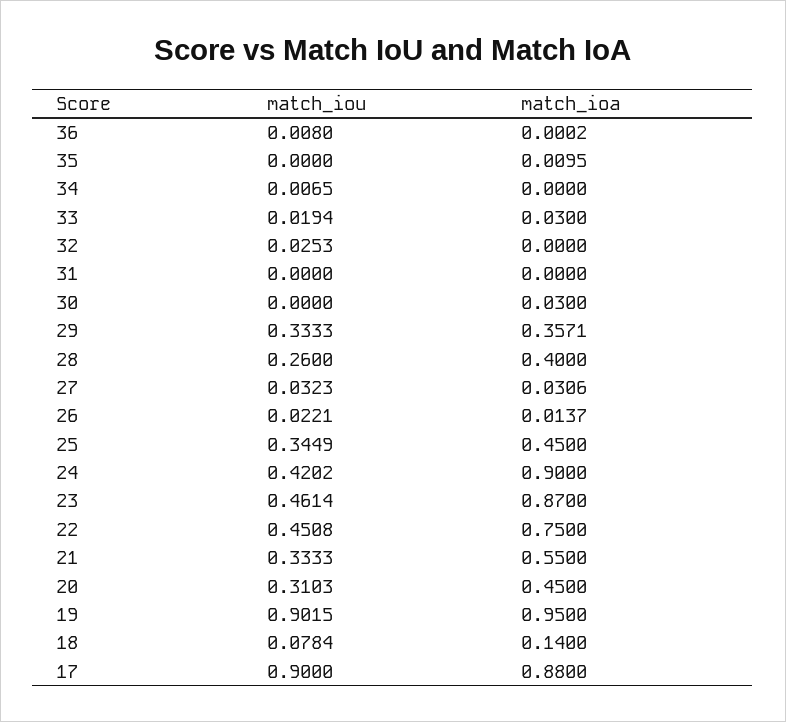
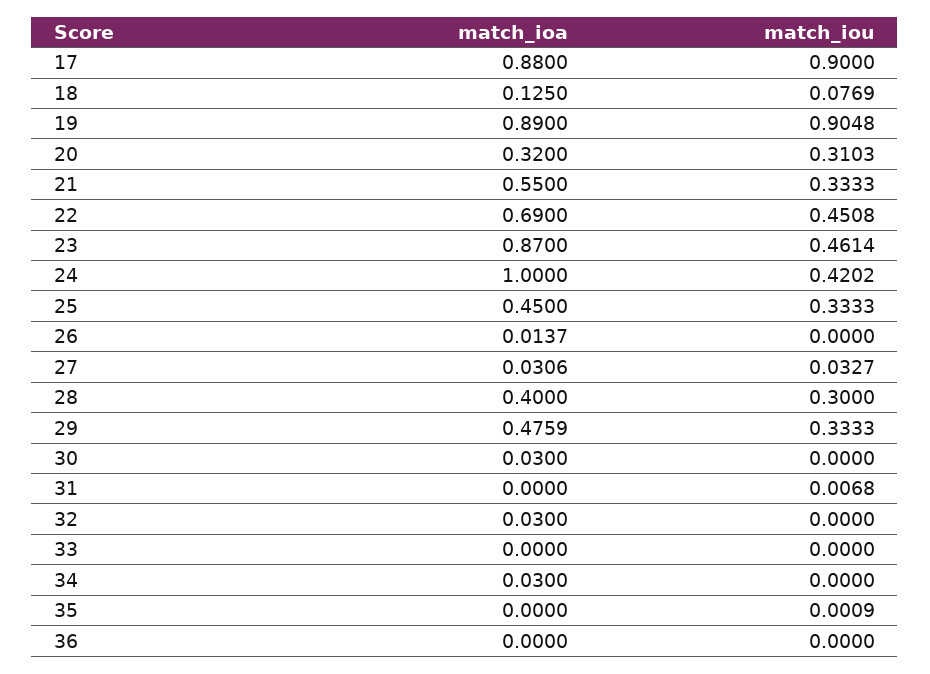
  {
    "match_iou": {
-     "36": 0.008,
+     "36": 0,
-     "35": 0,
+     "35": 0.0009,
-     "34": 0.0065,
+     "34": 0,
-     "33": 0.0194,
+     "33": 0,
-     "32": 0.0253,
+     "32": 0,
-     "31": 0,
+     "31": 0.0068,
      "30": 0,
      "29": 0.3333,
-     "28": 0.26,
+     "28": 0.3,
-     "27": 0.0323,
+     "27": 0.0327,
-     "26": 0.0221,
+     "26": 0,
-     "25": 0.3449,
+     "25": 0.3333,
      "24": 0.4202,
      "23": 0.4614,
      "22": 0.4508,
      "21": 0.3333,
      "20": 0.3103,
-     "19": 0.9015,
+     "19": 0.9048,
-     "18": 0.0784,
+     "18": 0.0769,
      "17": 0.9
    },
    "match_ioa": {
-     "36": 0.0002,
+     "36": 0,
-     "35": 0.0095,
+     "35": 0,
-     "34": 0,
+     "34": 0.03,
-     "33": 0.03,
+     "33": 0,
-     "32": 0,
+     "32": 0.03,
      "31": 0,
      "30": 0.03,
-     "29": 0.3571,
+     "29": 0.4759,
      "28": 0.4,
      "27": 0.0306,
      "26": 0.0137,
      "25": 0.45,
-     "24": 0.9,
+     "24": 1,
      "23": 0.87,
-     "22": 0.75,
+     "22": 0.69,
      "21": 0.55,
-     "20": 0.45,
+     "20": 0.32,
-     "19": 0.95,
+     "19": 0.89,
-     "18": 0.14,
+     "18": 0.125,
      "17": 0.88
    }
  }

